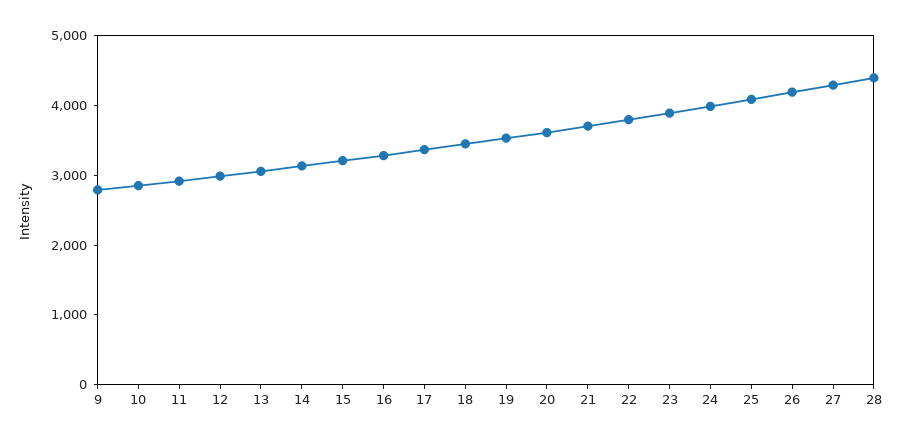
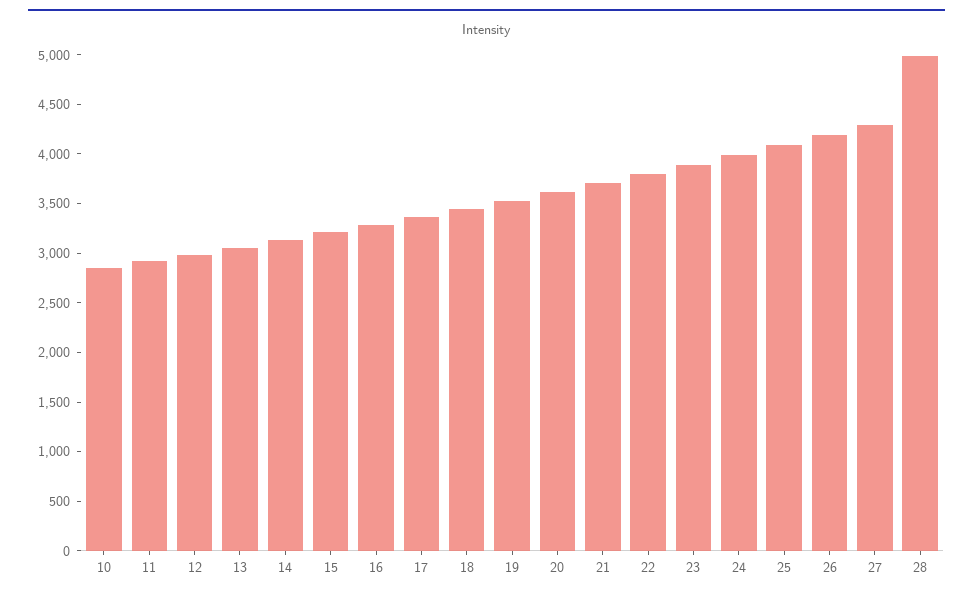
  {
-   "9": 2800,
    "10": 2900,
    "11": 2900,
    "12": 3000,
    "13": 3100,
    "14": 3100,
    "15": 3200,
    "16": 3300,
    "17": 3400,
    "18": 3400,
    "19": 3500,
    "20": 3600,
    "21": 3700,
    "22": 3800,
    "23": 3900,
    "24": 4000,
    "25": 4100,
    "26": 4200,
    "27": 4300,
-   "28": 4400
+   "28": 5000
  }

